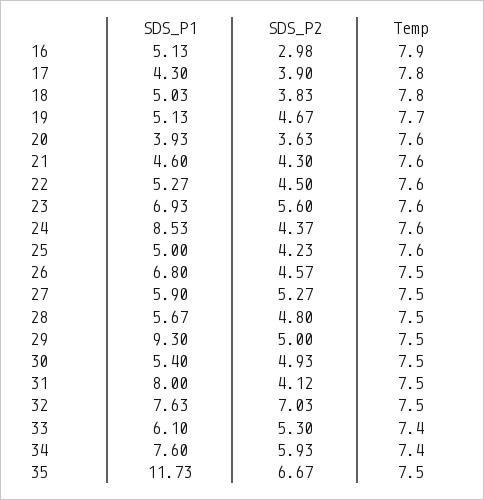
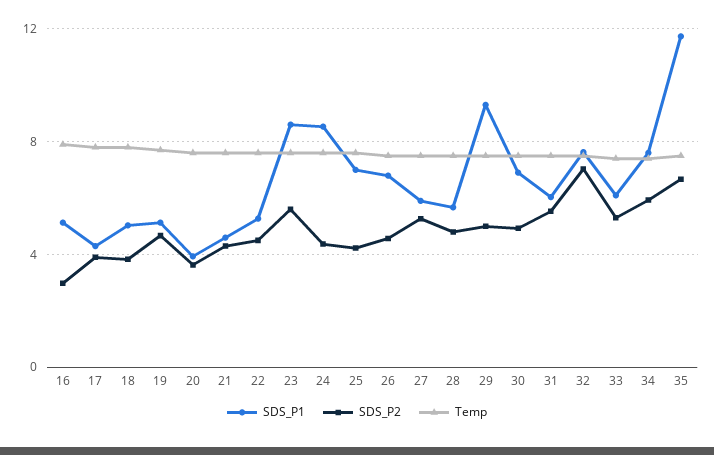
  {
    "SDS_P1": {
      "16": 5.13,
      "17": 4.3,
      "18": 5.03,
      "19": 5.13,
      "20": 3.93,
      "21": 4.6,
      "22": 5.27,
-     "23": 6.93,
+     "23": 8.5,
      "24": 8.53,
-     "25": 5,
+     "25": 7,
      "26": 6.8,
      "27": 5.9,
      "28": 5.67,
      "29": 9.3,
-     "30": 5.4,
+     "30": 7,
-     "31": 8,
+     "31": 6,
      "32": 7.63,
      "33": 6.1,
      "34": 7.6,
      "35": 11.73
    },
    "SDS_P2": {
      "16": 2.98,
      "17": 3.9,
      "18": 3.83,
      "19": 4.67,
      "20": 3.63,
      "21": 4.3,
      "22": 4.5,
      "23": 5.6,
      "24": 4.37,
      "25": 4.23,
      "26": 4.57,
      "27": 5.27,
      "28": 4.8,
      "29": 5,
      "30": 4.93,
-     "31": 4.12,
+     "31": 5.5,
      "32": 7.03,
      "33": 5.3,
      "34": 5.93,
      "35": 6.67
    },
    "Temp": {
      "16": 7.9,
      "17": 7.8,
      "18": 7.8,
      "19": 7.7,
      "20": 7.6,
      "21": 7.6,
      "22": 7.6,
      "23": 7.6,
      "24": 7.6,
      "25": 7.6,
      "26": 7.5,
      "27": 7.5,
      "28": 7.5,
      "29": 7.5,
      "30": 7.5,
      "31": 7.5,
      "32": 7.5,
      "33": 7.4,
      "34": 7.4,
      "35": 7.5
    }
  }

